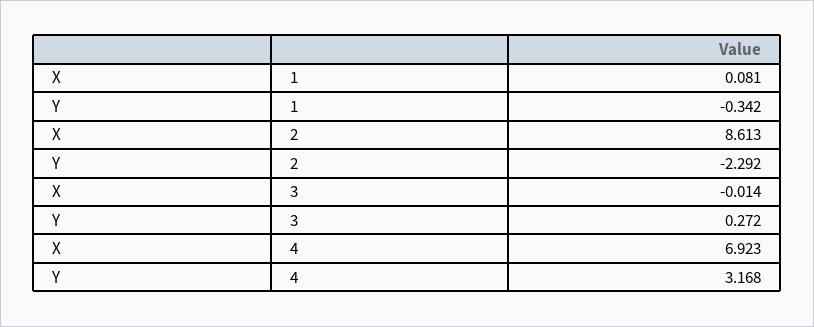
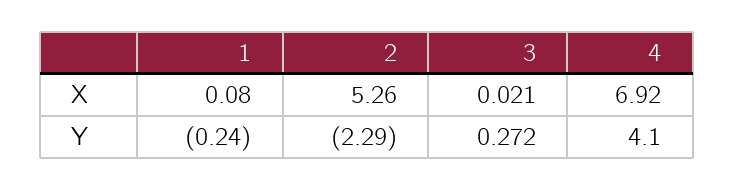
  {
    "X": {
      "1": 0.081,
-     "2": 8.613,
+     "2": 5.26,
-     "3": -0.014,
+     "3": 0.021,
      "4": 6.923
    },
    "Y": {
-     "1": -0.342,
+     "1": -0.24,
      "2": -2.292,
      "3": 0.272,
-     "4": 3.168
+     "4": 4.1
    }
  }

